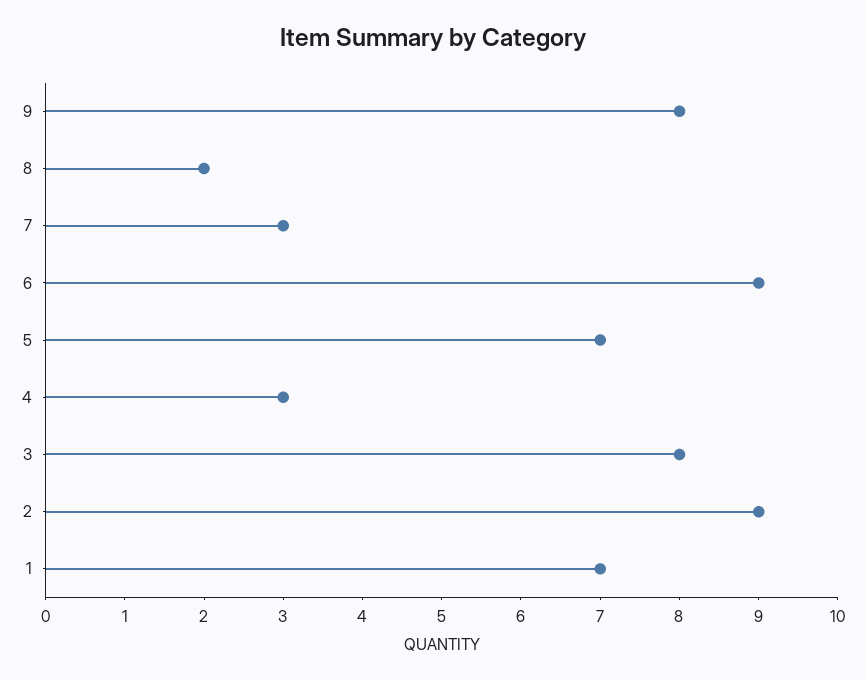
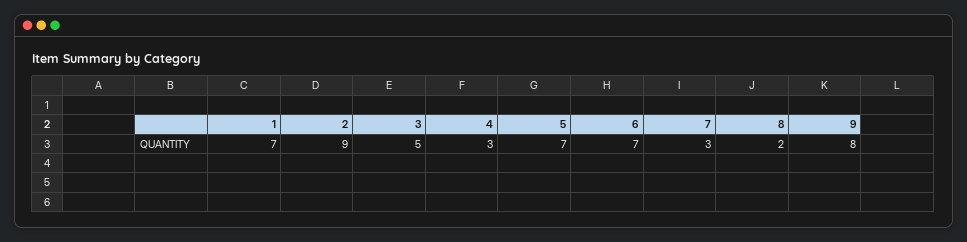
  {
    "9": 8,
    "8": 2,
    "7": 3,
-   "6": 9,
+   "6": 7,
    "5": 7,
    "4": 3,
-   "3": 8,
+   "3": 5,
    "2": 9,
    "1": 7
  }

